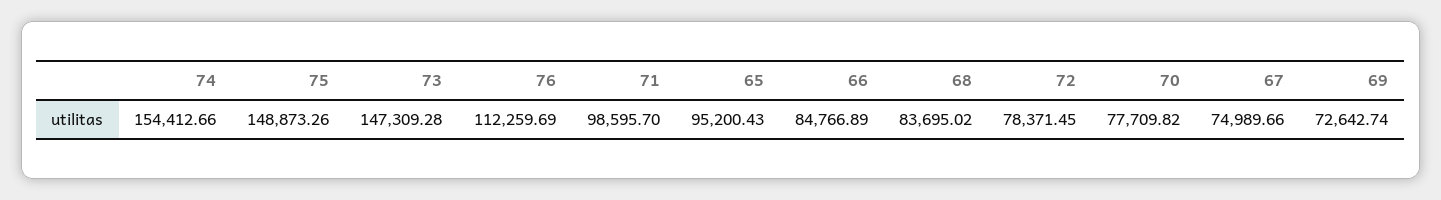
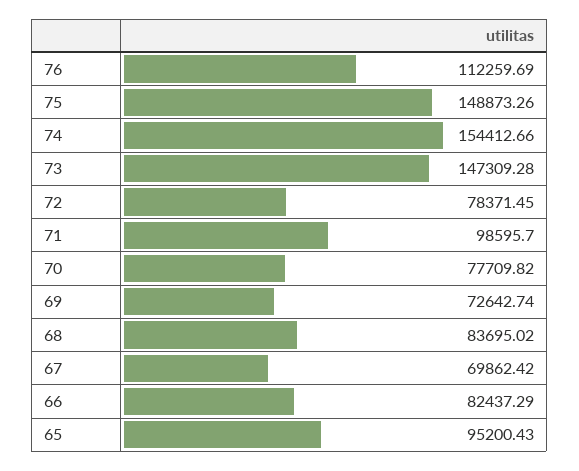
  {
    "74": 154412.66,
    "75": 148873.26,
    "73": 147309.28,
    "76": 112259.69,
    "71": 98595.7,
    "65": 95200.43,
-   "66": 84766.89,
+   "66": 82437.29,
    "68": 83695.02,
    "72": 78371.45,
    "70": 77709.82,
-   "67": 74989.66,
+   "67": 69862.42,
    "69": 72642.74
  }

